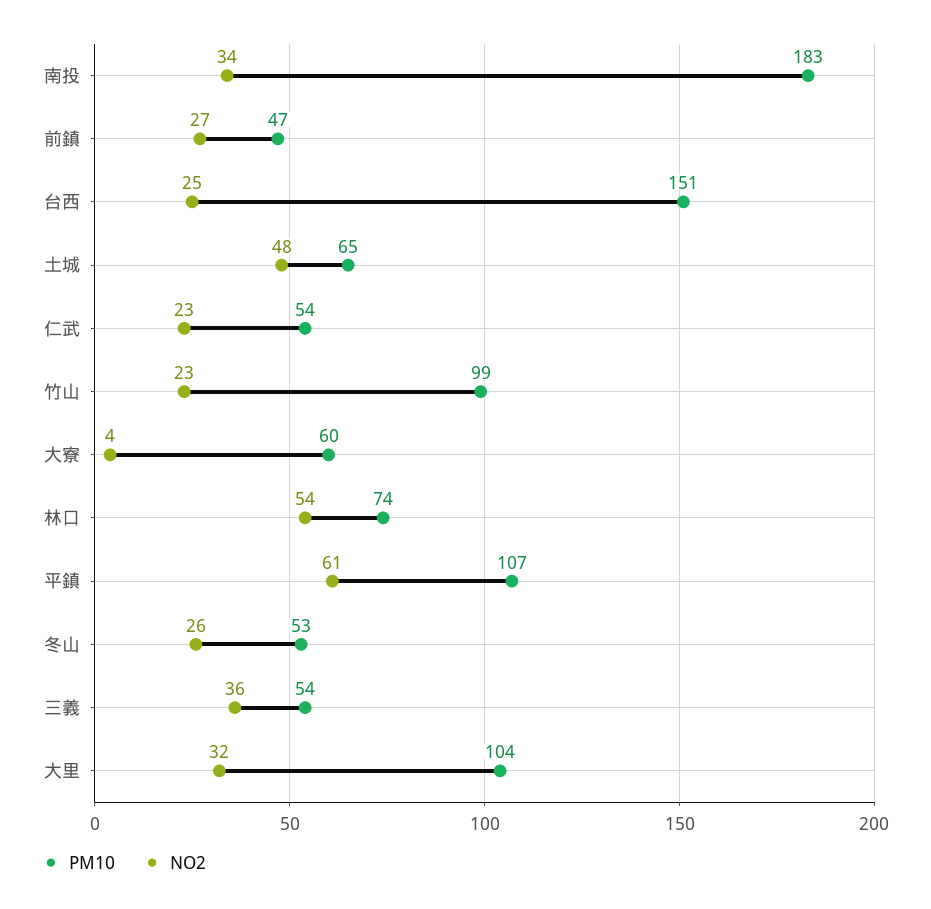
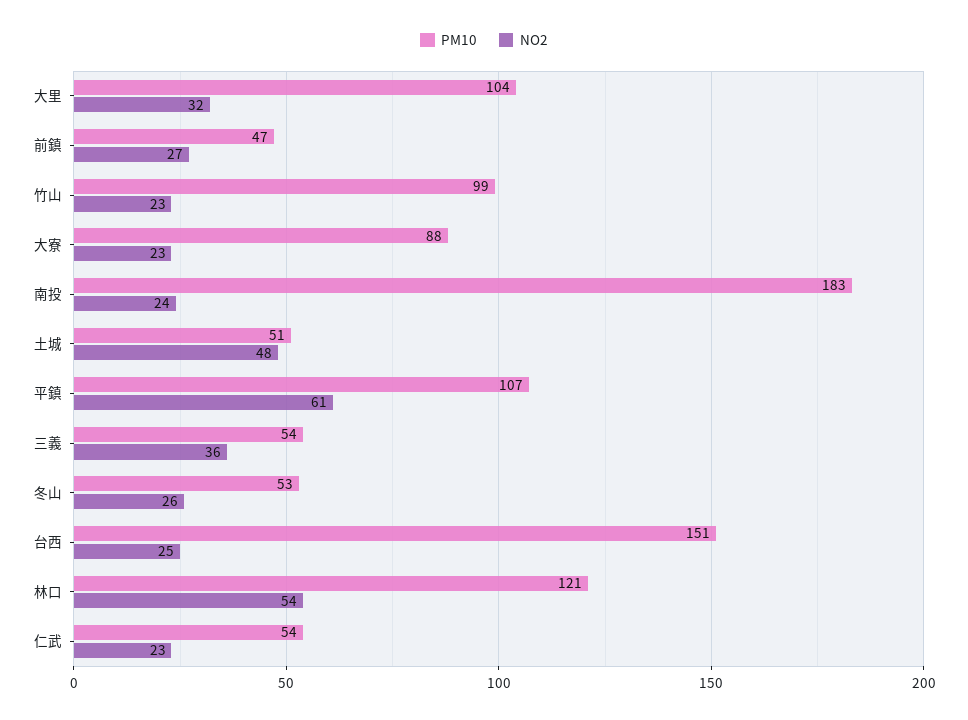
  {
    "PM10": {
      "南投": 183,
      "前鎮": 47,
      "台西": 151,
-     "土城": 65,
+     "土城": 51,
      "仁武": 54,
      "竹山": 99,
-     "大寮": 60,
+     "大寮": 88,
-     "林口": 74,
+     "林口": 121,
      "平鎮": 107,
      "冬山": 53,
      "三義": 54,
      "大里": 104
    },
    "NO2": {
-     "南投": 34,
+     "南投": 24,
      "前鎮": 27,
      "台西": 25,
      "土城": 48,
      "仁武": 23,
      "竹山": 23,
-     "大寮": 4,
+     "大寮": 23,
      "林口": 54,
      "平鎮": 61,
      "冬山": 26,
      "三義": 36,
      "大里": 32
    }
  }

